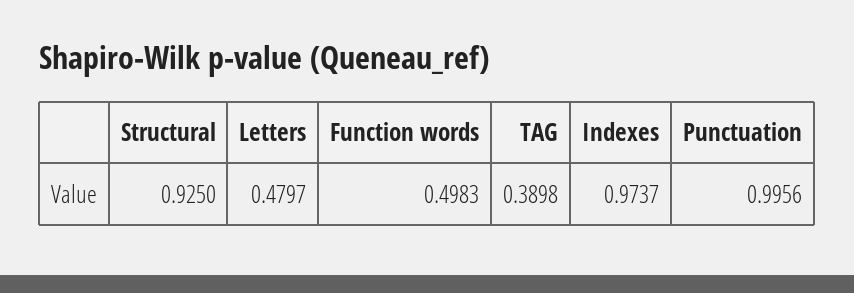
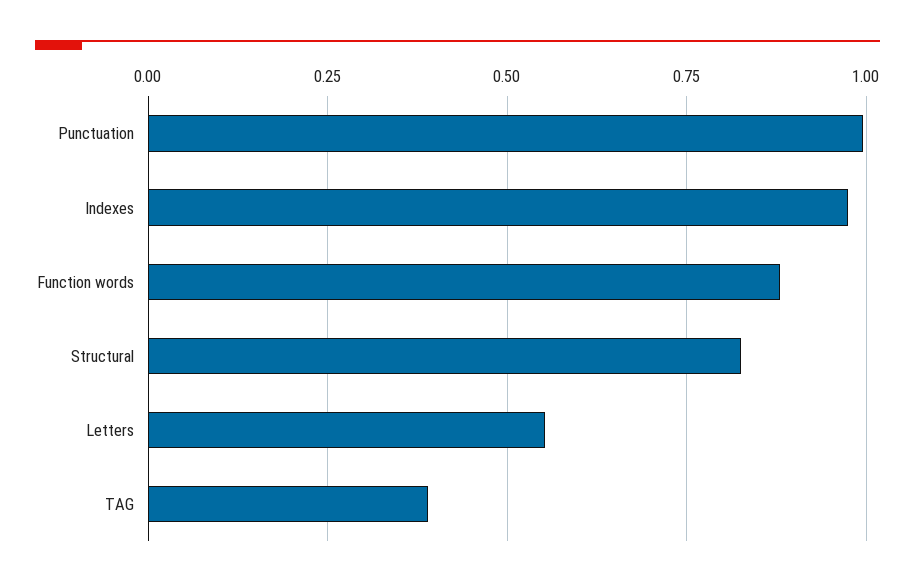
  {
-   "Structural": 0.925,
+   "Structural": 0.825,
-   "Letters": 0.4797,
+   "Letters": 0.55,
-   "Function words": 0.4983,
+   "Function words": 0.875,
    "TAG": 0.3898,
    "Indexes": 0.9737,
    "Punctuation": 0.9956
  }

